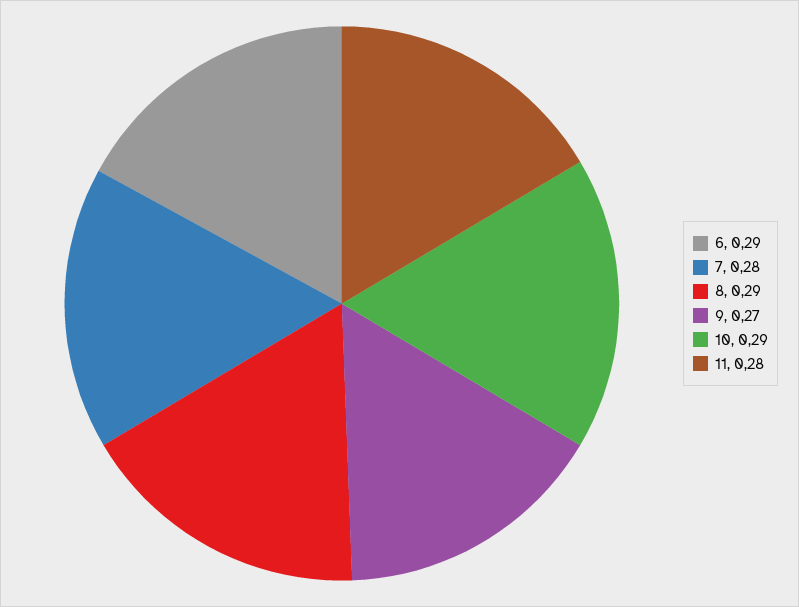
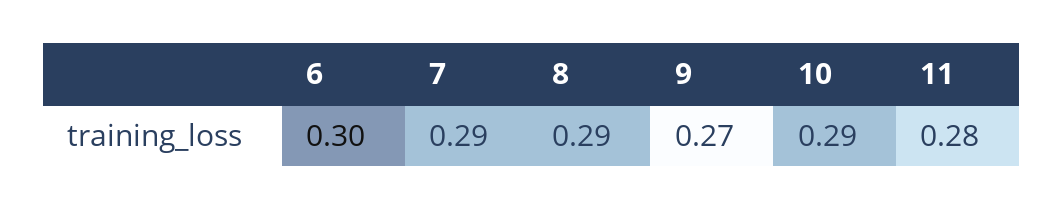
  {
-   "6": 0.29,
+   "6": 0.3,
-   "7": 0.28,
+   "7": 0.29,
    "8": 0.29,
    "9": 0.27,
    "10": 0.29,
    "11": 0.28
  }

